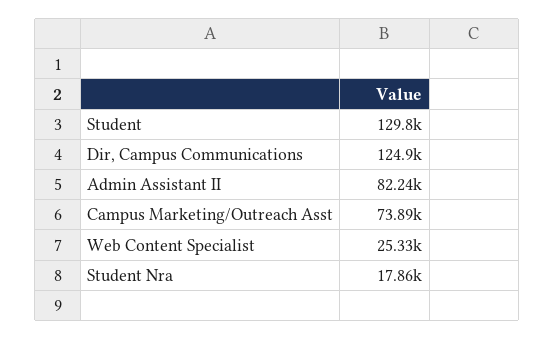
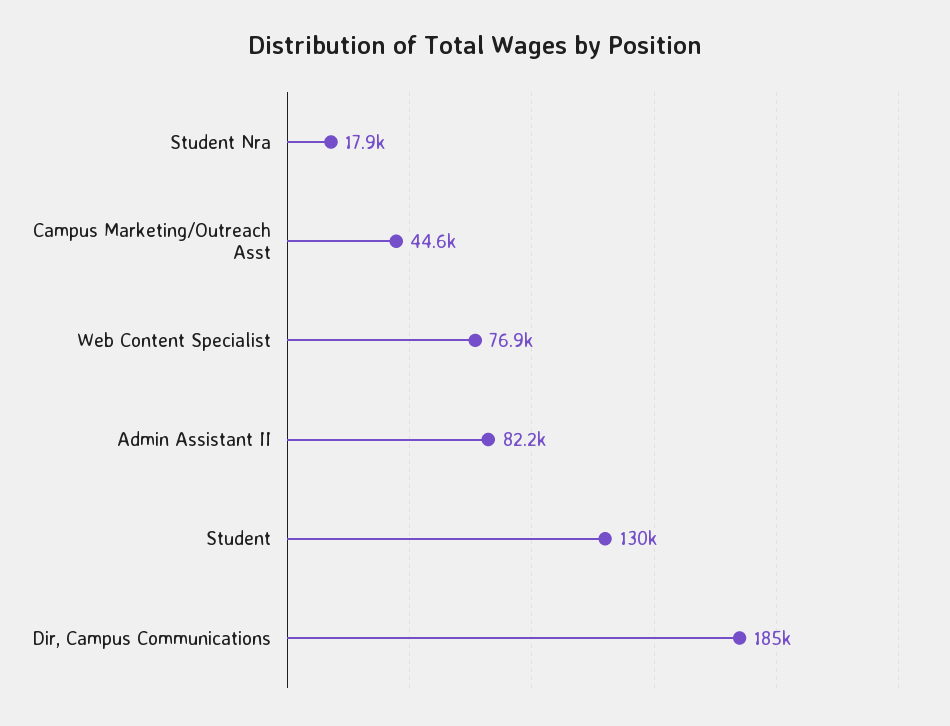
  {
    "Student": 129800,
-   "Dir, Campus Communications": 124900,
+   "Dir, Campus Communications": 185000,
    "Admin Assistant II": 82240,
-   "Campus Marketing/Outreach Asst": 73890,
+   "Campus Marketing/Outreach Asst": 44600,
-   "Web Content Specialist": 25330,
+   "Web Content Specialist": 76900,
    "Student Nra": 17860
  }

